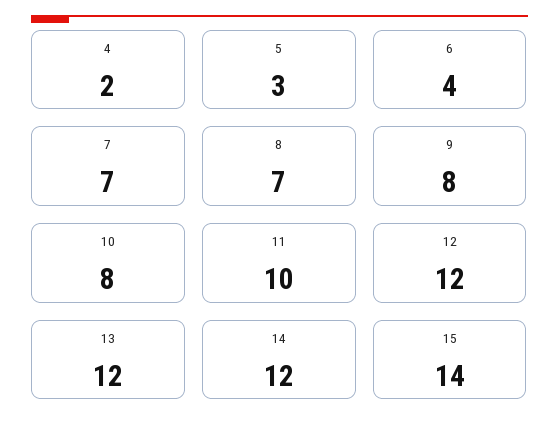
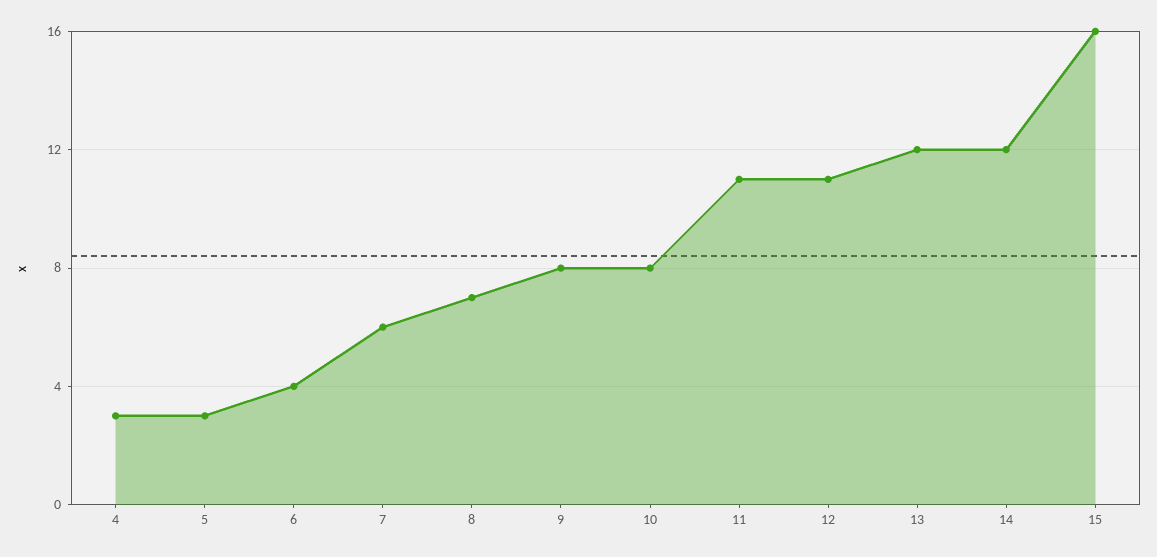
  {
-   "4": 2,
+   "4": 3,
    "5": 3,
    "6": 4,
-   "7": 7,
+   "7": 6,
    "8": 7,
    "9": 8,
    "10": 8,
-   "11": 10,
+   "11": 11,
-   "12": 12,
+   "12": 11,
    "13": 12,
    "14": 12,
-   "15": 14
+   "15": 16
  }

